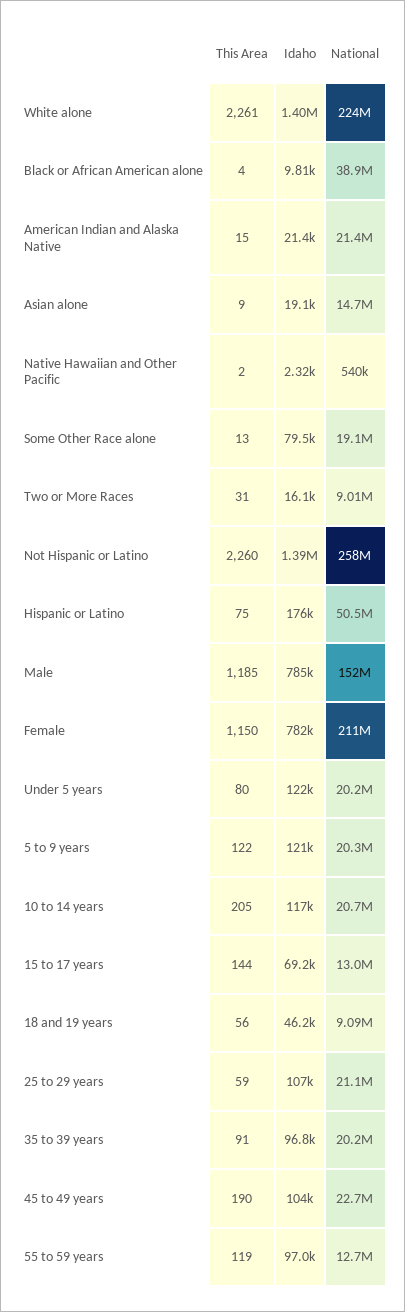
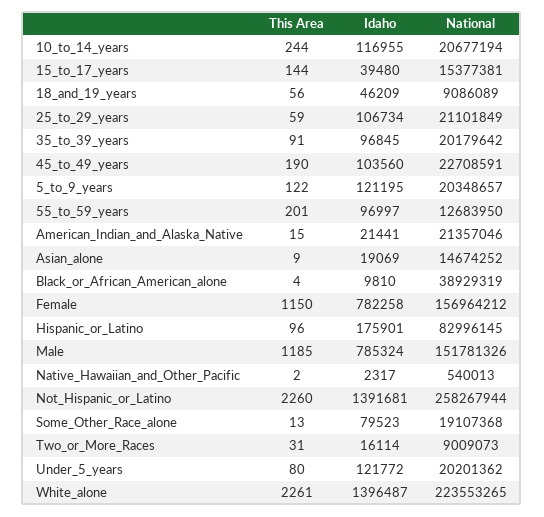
  {
    "This Area": {
      "White alone": 2261,
      "Black or African American alone": 4,
      "American Indian and Alaska Native": 15,
      "Asian alone": 9,
      "Native Hawaiian and Other Pacific": 2,
      "Some Other Race alone": 13,
      "Two or More Races": 31,
      "Not Hispanic or Latino": 2260,
-     "Hispanic or Latino": 75,
+     "Hispanic or Latino": 96,
      "Male": 1185,
      "Female": 1150,
      "Under 5 years": 80,
      "5 to 9 years": 122,
-     "10 to 14 years": 205,
+     "10 to 14 years": 244,
      "15 to 17 years": 144,
      "18 and 19 years": 56,
      "25 to 29 years": 59,
      "35 to 39 years": 91,
      "45 to 49 years": 190,
-     "55 to 59 years": 119
+     "55 to 59 years": 201
    },
    "Idaho": {
      "White alone": 1396487,
      "Black or African American alone": 9810,
      "American Indian and Alaska Native": 21441,
      "Asian alone": 19069,
      "Native Hawaiian and Other Pacific": 2317,
      "Some Other Race alone": 79523,
      "Two or More Races": 16114,
      "Not Hispanic or Latino": 1391681,
      "Hispanic or Latino": 175901,
      "Male": 785324,
      "Female": 782258,
      "Under 5 years": 121772,
      "5 to 9 years": 121195,
      "10 to 14 years": 116955,
-     "15 to 17 years": 69200,
+     "15 to 17 years": 39480,
      "18 and 19 years": 46209,
      "25 to 29 years": 106734,
      "35 to 39 years": 96845,
      "45 to 49 years": 103560,
      "55 to 59 years": 96997
    },
    "National": {
      "White alone": 223553265,
      "Black or African American alone": 38929319,
      "American Indian and Alaska Native": 21357046,
      "Asian alone": 14674252,
      "Native Hawaiian and Other Pacific": 540013,
      "Some Other Race alone": 19107368,
      "Two or More Races": 9009073,
      "Not Hispanic or Latino": 258267944,
-     "Hispanic or Latino": 50500000,
+     "Hispanic or Latino": 82996145,
      "Male": 151781326,
-     "Female": 211000000,
+     "Female": 156964212,
      "Under 5 years": 20201362,
      "5 to 9 years": 20348657,
      "10 to 14 years": 20677194,
-     "15 to 17 years": 13000000,
+     "15 to 17 years": 15377381,
      "18 and 19 years": 9086089,
      "25 to 29 years": 21101849,
      "35 to 39 years": 20179642,
      "45 to 49 years": 22708591,
      "55 to 59 years": 12683950
    }
  }

